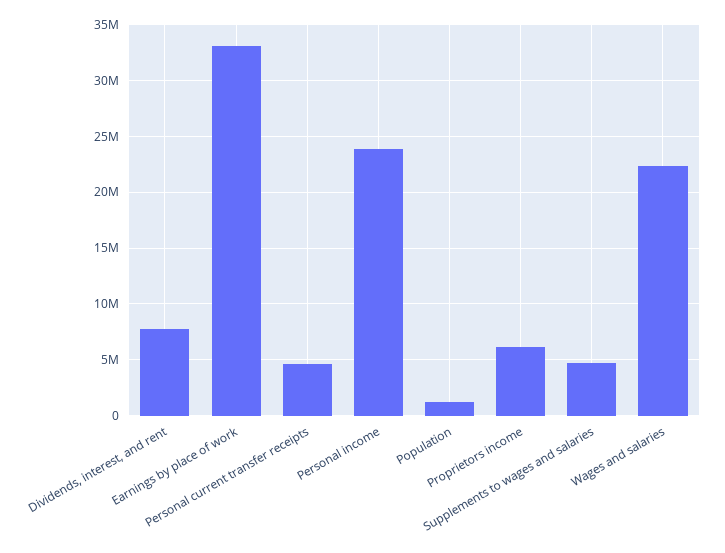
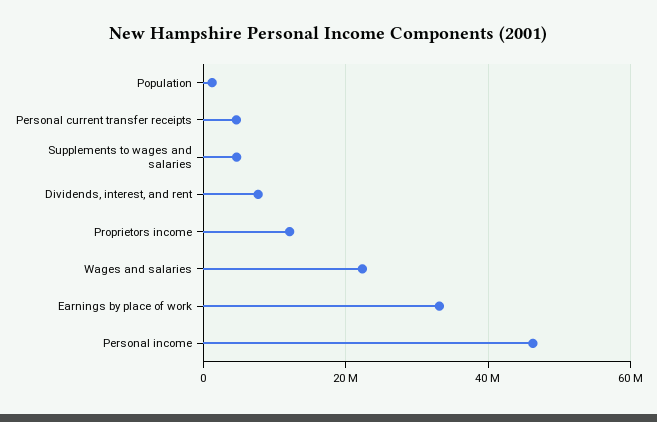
  {
    "Dividends, interest, and rent": 8000000,
    "Earnings by place of work": 33000000,
    "Personal current transfer receipts": 5000000,
-   "Personal income": 24000000,
+   "Personal income": 46000000,
    "Population": 1000000,
-   "Proprietors income": 6000000,
+   "Proprietors income": 12000000,
    "Supplements to wages and salaries": 5000000,
    "Wages and salaries": 22000000
  }

